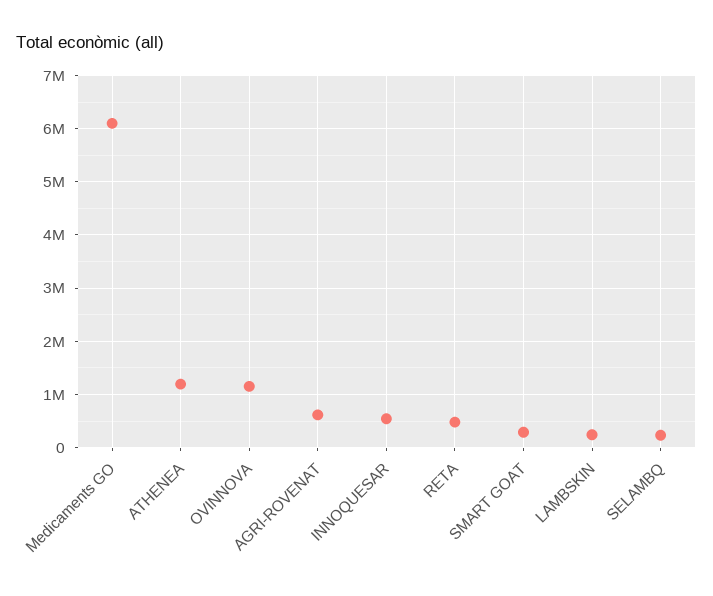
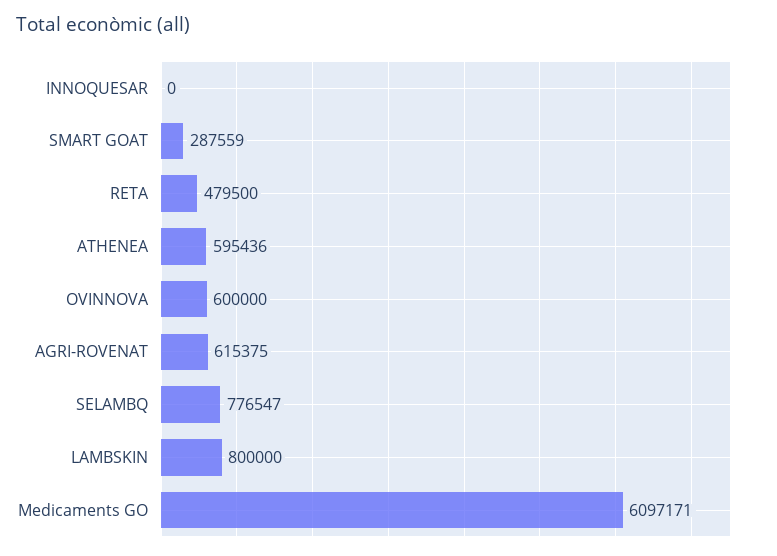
  {
    "Medicaments GO": 6097171,
-   "ATHENEA": 1200000,
+   "ATHENEA": 595436,
-   "OVINNOVA": 1200000,
+   "OVINNOVA": 600000,
    "AGRI-ROVENAT": 615375,
-   "INNOQUESAR": 600000,
+   "INNOQUESAR": 0,
    "RETA": 479500,
    "SMART GOAT": 287559,
-   "LAMBSKIN": 200000,
+   "LAMBSKIN": 800000,
-   "SELAMBQ": 200000
+   "SELAMBQ": 776547
  }

